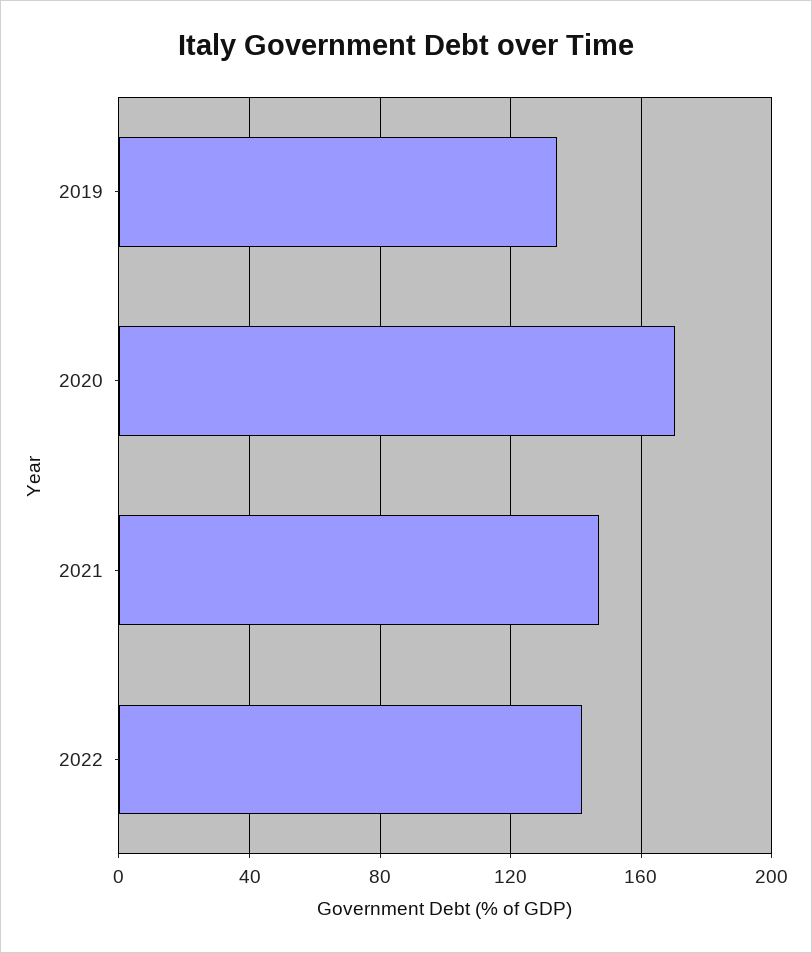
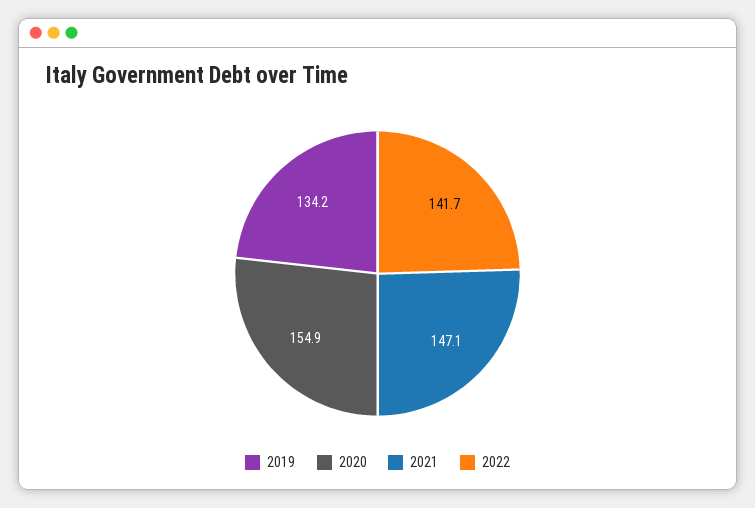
  {
    "2019": 134.2,
-   "2020": 170,
+   "2020": 154.9,
    "2021": 147.1,
    "2022": 141.7
  }

